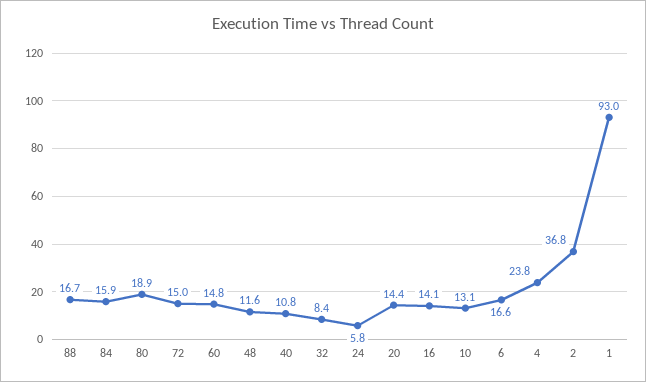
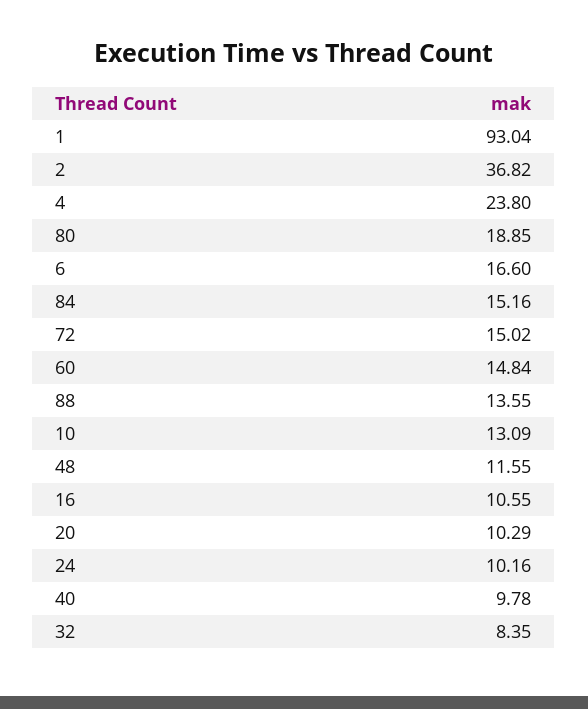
  {
-   "88": 16.7,
+   "88": 13.55,
-   "84": 15.9,
+   "84": 15.16,
    "80": 18.85,
    "72": 15.02,
    "60": 14.84,
    "48": 11.55,
-   "40": 10.8,
+   "40": 9.78,
    "32": 8.35,
-   "24": 5.8,
+   "24": 10.16,
-   "20": 14.4,
+   "20": 10.29,
-   "16": 14.1,
+   "16": 10.55,
    "10": 13.09,
    "6": 16.6,
    "4": 23.8,
    "2": 36.82,
    "1": 93.04
  }

